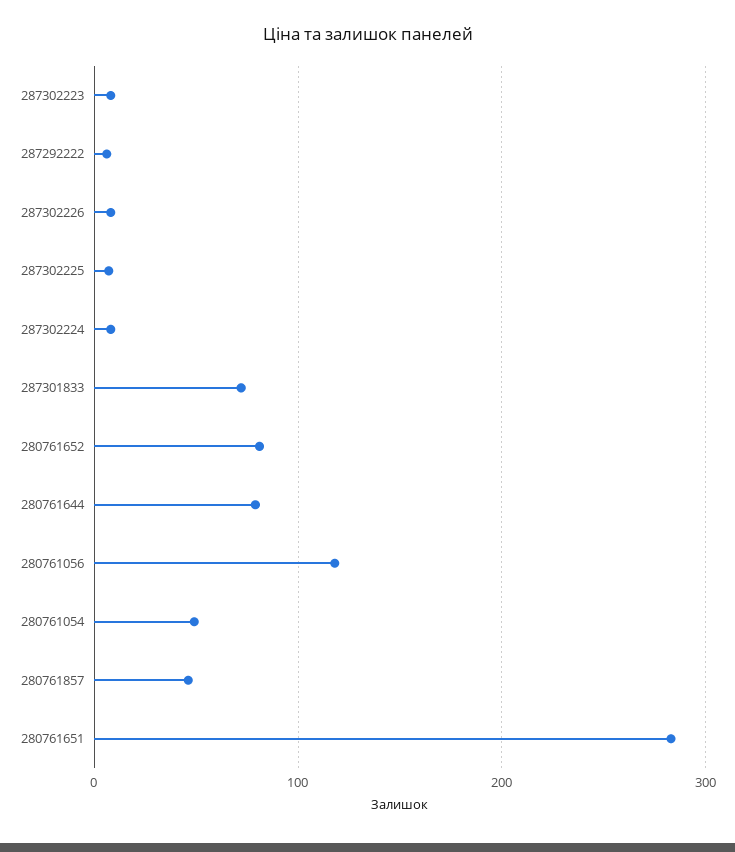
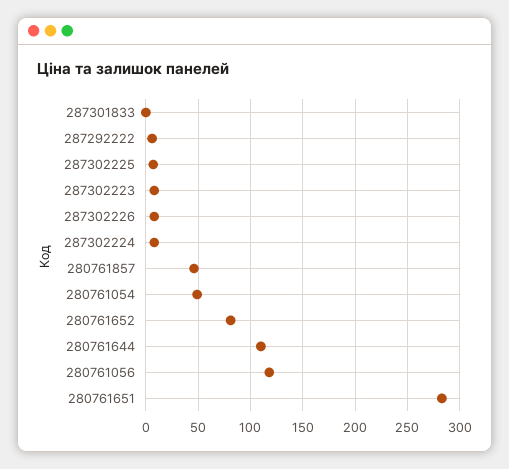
  {
    "287302223": 10,
    "287292222": 10,
    "287302226": 10,
    "287302225": 10,
    "287302224": 10,
-   "287301833": 70,
+   "287301833": 0,
    "280761652": 80,
-   "280761644": 80,
+   "280761644": 110,
    "280761056": 120,
    "280761054": 50,
    "280761857": 50,
    "280761651": 280
  }

